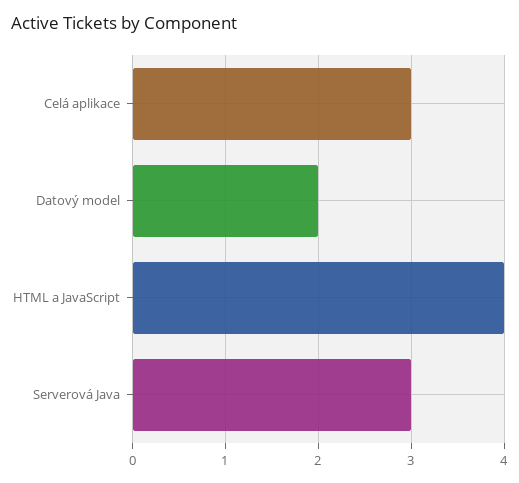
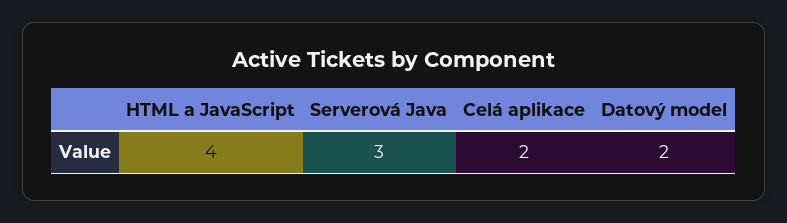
  {
-   "Celá aplikace": 3,
+   "Celá aplikace": 2,
    "Datový model": 2,
    "HTML a JavaScript": 4,
    "Serverová Java": 3
  }

